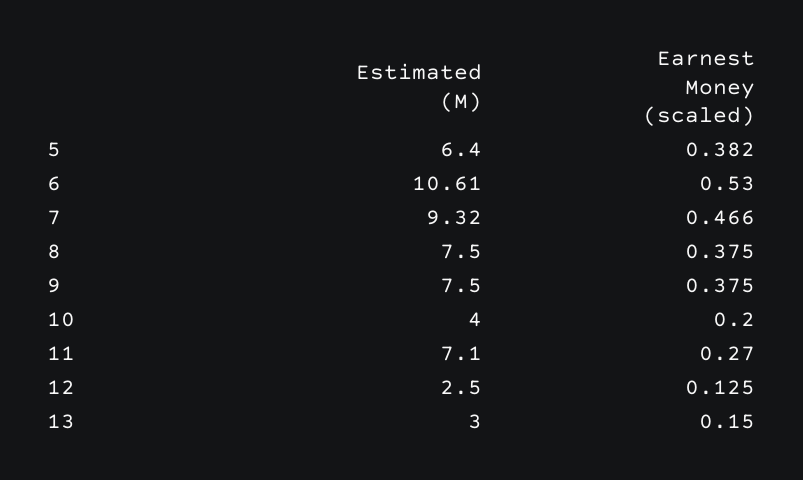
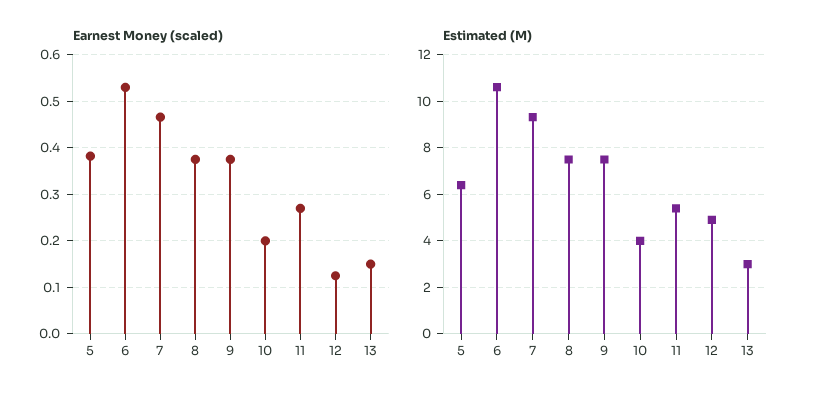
  {
    "Estimated (M)": {
      "5": 6.4,
      "6": 10.61,
      "7": 9.32,
      "8": 7.5,
      "9": 7.5,
      "10": 4,
-     "11": 7.1,
+     "11": 5.5,
-     "12": 2.5,
+     "12": 5,
      "13": 3
    },
    "Earnest Money (scaled)": {
      "5": 0.382,
      "6": 0.53,
      "7": 0.466,
      "8": 0.375,
      "9": 0.375,
      "10": 0.2,
      "11": 0.27,
      "12": 0.125,
      "13": 0.15
    }
  }

